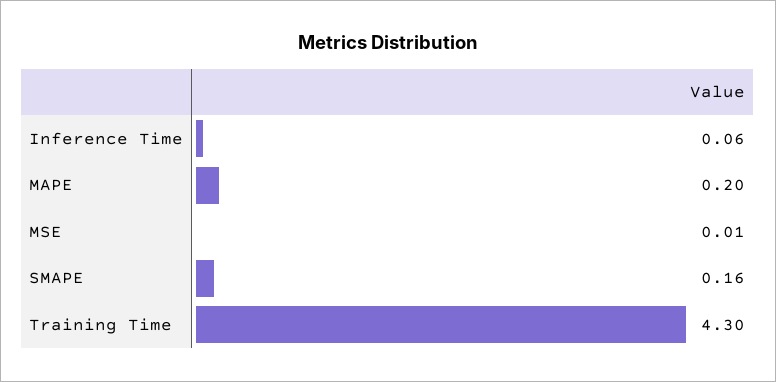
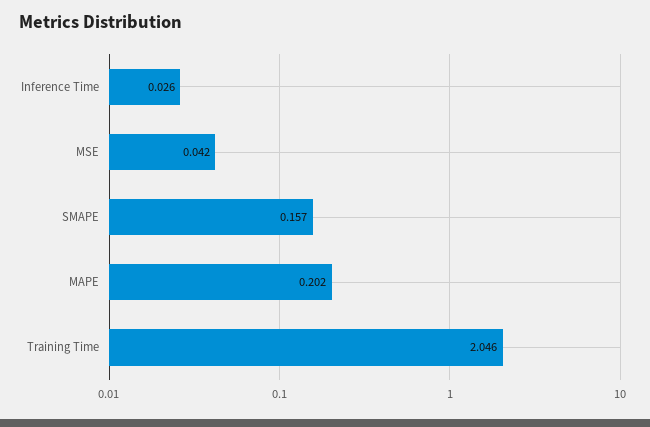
  {
-   "Inference Time": 0.06,
+   "Inference Time": 0.026,
    "MAPE": 0.202,
-   "MSE": 0.01,
+   "MSE": 0.042,
    "SMAPE": 0.157,
-   "Training Time": 4.3
+   "Training Time": 2.046
  }

